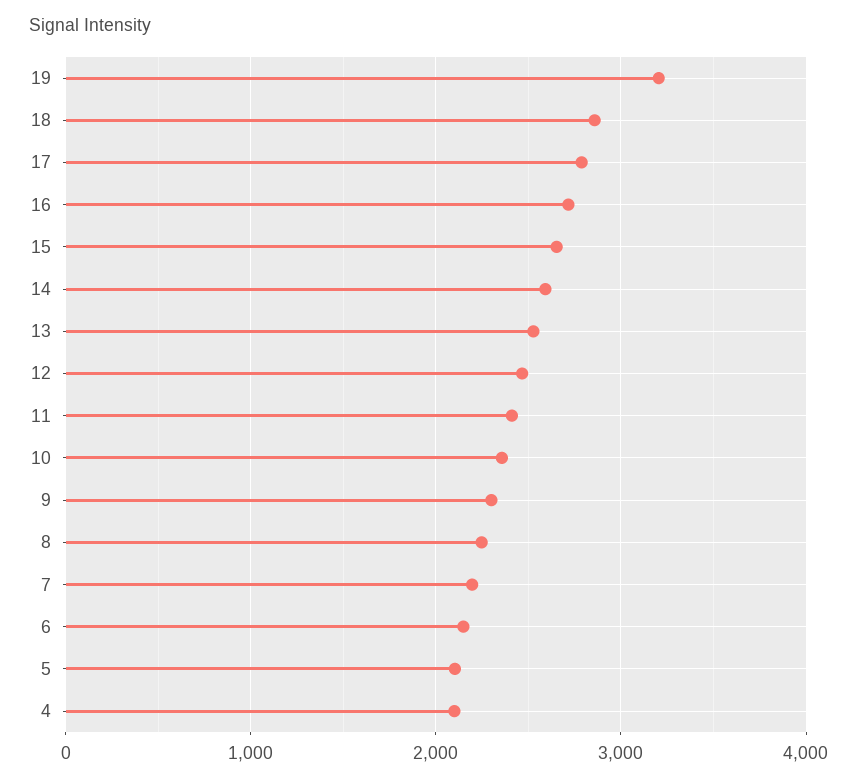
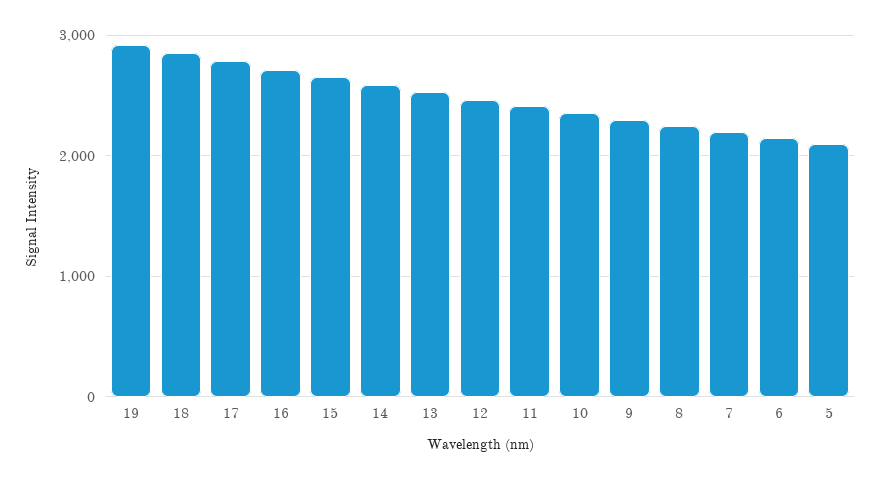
  {
-   "19": 3200,
+   "19": 2900,
    "18": 2900,
    "17": 2800,
    "16": 2700,
    "15": 2700,
    "14": 2600,
    "13": 2500,
    "12": 2500,
    "11": 2400,
    "10": 2400,
    "9": 2300,
    "8": 2200,
    "7": 2200,
    "6": 2100,
-   "5": 2100,
+   "5": 2100
-   "4": 2100
  }

